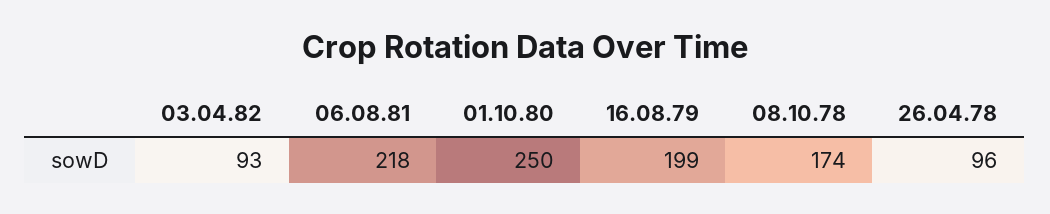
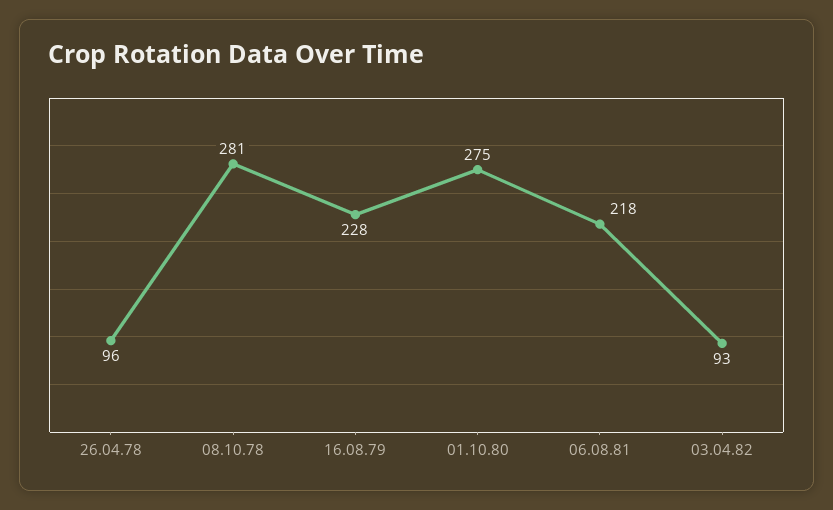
  {
    "03.04.82": 93,
    "06.08.81": 218,
-   "01.10.80": 250,
+   "01.10.80": 275,
-   "16.08.79": 199,
+   "16.08.79": 228,
-   "08.10.78": 174,
+   "08.10.78": 281,
    "26.04.78": 96
  }

